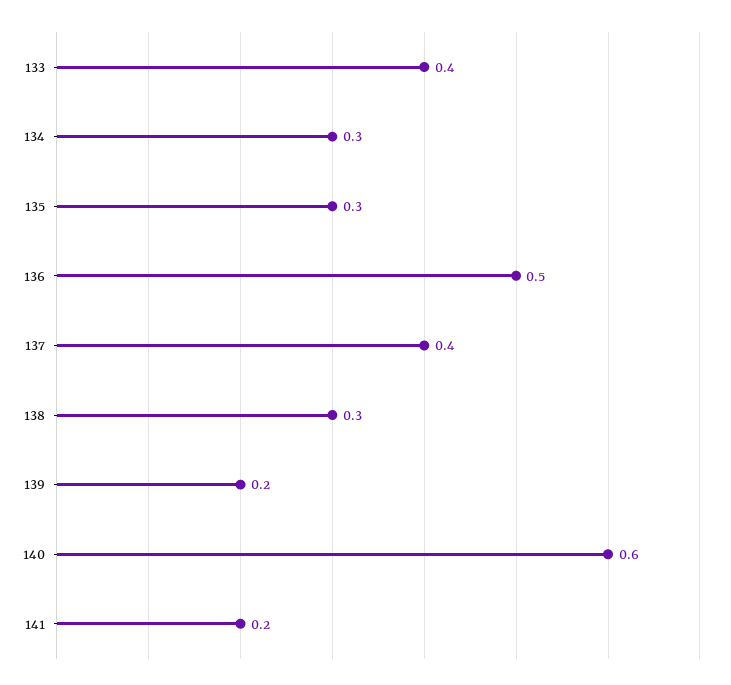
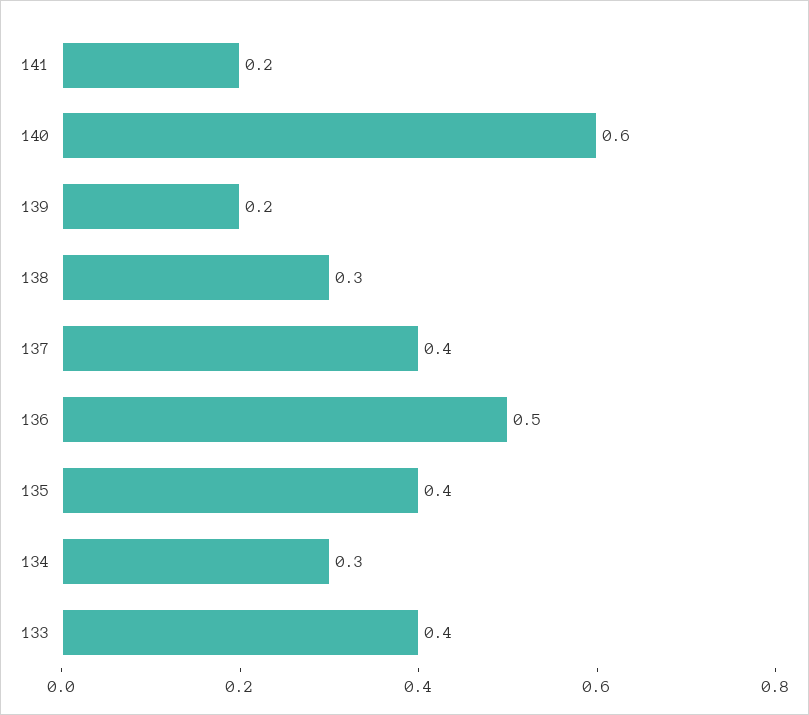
  {
    "133": 0.4,
    "134": 0.3,
-   "135": 0.3,
+   "135": 0.4,
    "136": 0.5,
    "137": 0.4,
    "138": 0.3,
    "139": 0.2,
    "140": 0.6,
    "141": 0.2
  }

